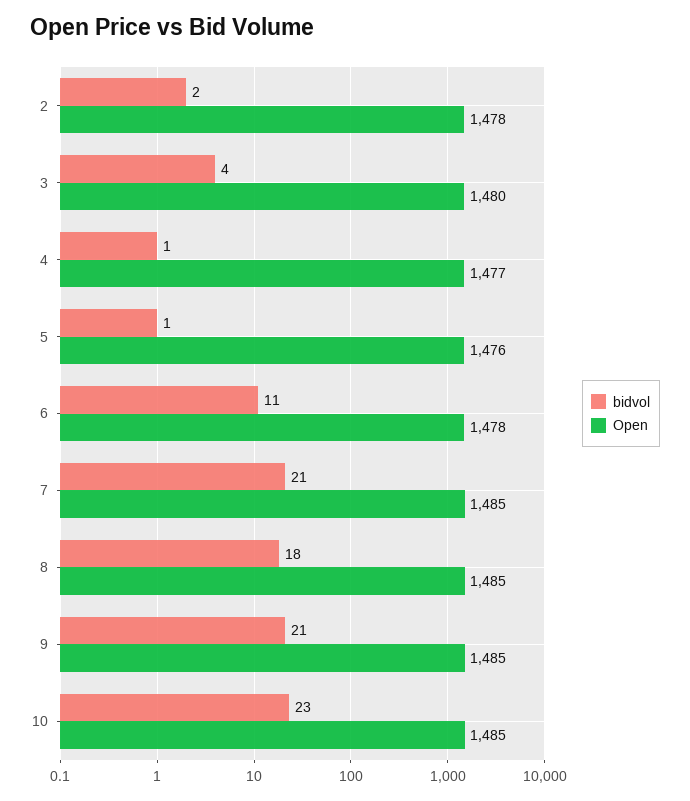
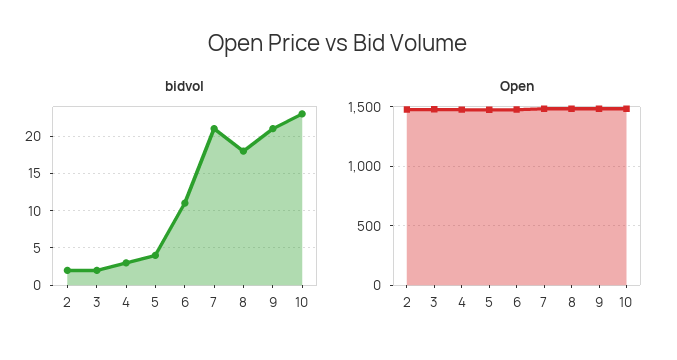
  {
    "bidvol": {
      "2": 2,
-     "3": 4,
+     "3": 2,
-     "4": 1,
+     "4": 3,
-     "5": 1,
+     "5": 4,
      "6": 11,
      "7": 21,
      "8": 18,
      "9": 21,
      "10": 23
    },
    "Open": {
      "2": 1478,
      "3": 1480,
      "4": 1477,
      "5": 1476,
      "6": 1478,
      "7": 1485,
      "8": 1485,
      "9": 1485,
      "10": 1485
    }
  }

